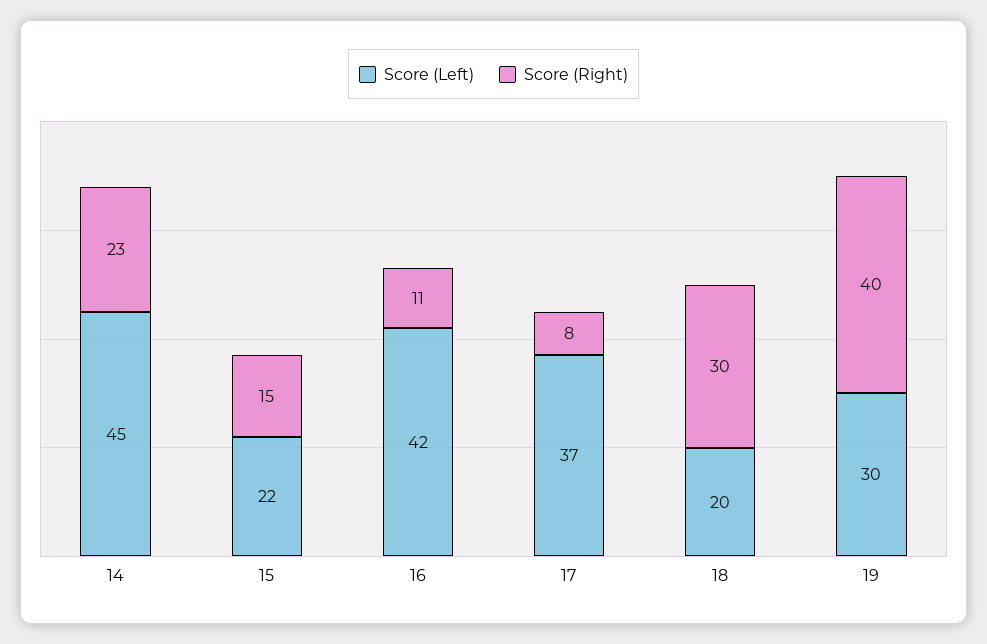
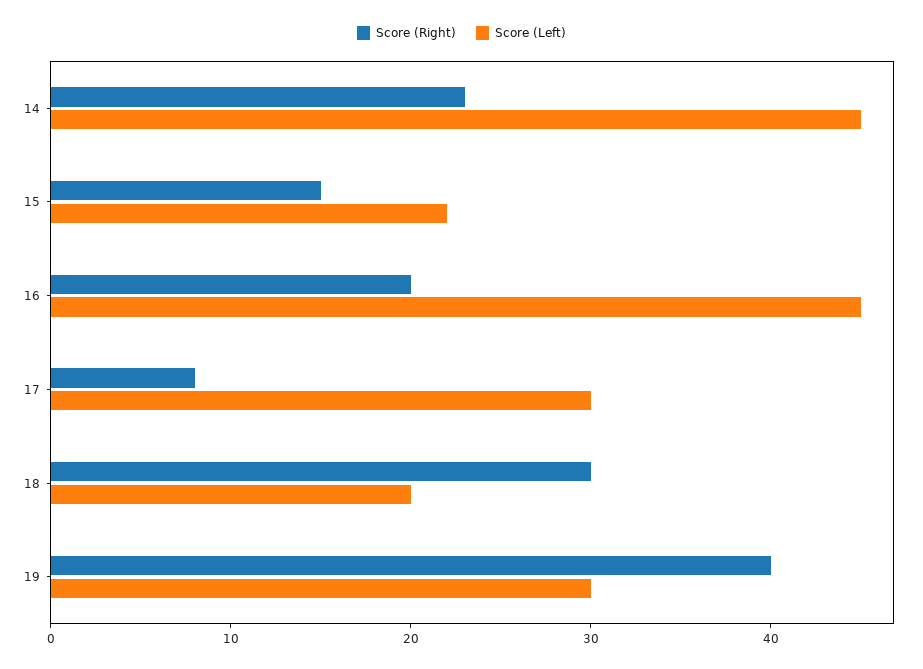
  {
    "Score (Left)": {
      "14": 45,
      "15": 22,
-     "16": 42,
+     "16": 45,
-     "17": 37,
+     "17": 30,
      "18": 20,
      "19": 30
    },
    "Score (Right)": {
      "14": 23,
      "15": 15,
-     "16": 11,
+     "16": 20,
      "17": 8,
      "18": 30,
      "19": 40
    }
  }

